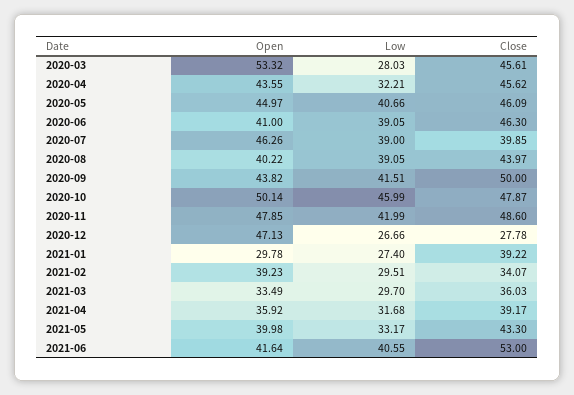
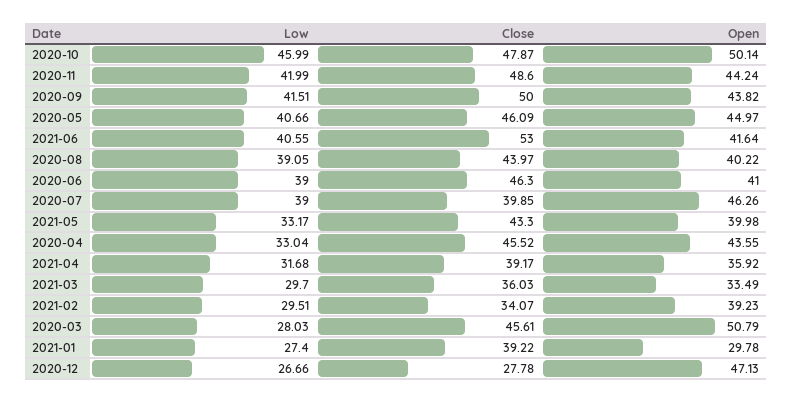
  {
    "Open": {
-     "2020-03": 53.32,
+     "2020-03": 50.79,
      "2020-04": 43.55,
      "2020-05": 44.97,
      "2020-06": 41,
      "2020-07": 46.26,
      "2020-08": 40.22,
      "2020-09": 43.82,
      "2020-10": 50.14,
-     "2020-11": 47.85,
+     "2020-11": 44.24,
      "2020-12": 47.13,
      "2021-01": 29.78,
      "2021-02": 39.23,
      "2021-03": 33.49,
      "2021-04": 35.92,
      "2021-05": 39.98,
      "2021-06": 41.64
    },
    "Low": {
      "2020-03": 28.03,
-     "2020-04": 32.21,
+     "2020-04": 33.04,
      "2020-05": 40.66,
-     "2020-06": 39.05,
+     "2020-06": 39,
      "2020-07": 39,
      "2020-08": 39.05,
      "2020-09": 41.51,
      "2020-10": 45.99,
      "2020-11": 41.99,
      "2020-12": 26.66,
      "2021-01": 27.4,
      "2021-02": 29.51,
      "2021-03": 29.7,
      "2021-04": 31.68,
      "2021-05": 33.17,
      "2021-06": 40.55
    },
    "Close": {
      "2020-03": 45.61,
-     "2020-04": 45.62,
+     "2020-04": 45.52,
      "2020-05": 46.09,
      "2020-06": 46.3,
      "2020-07": 39.85,
      "2020-08": 43.97,
      "2020-09": 50,
      "2020-10": 47.87,
      "2020-11": 48.6,
      "2020-12": 27.78,
      "2021-01": 39.22,
      "2021-02": 34.07,
      "2021-03": 36.03,
      "2021-04": 39.17,
      "2021-05": 43.3,
      "2021-06": 53
    }
  }

